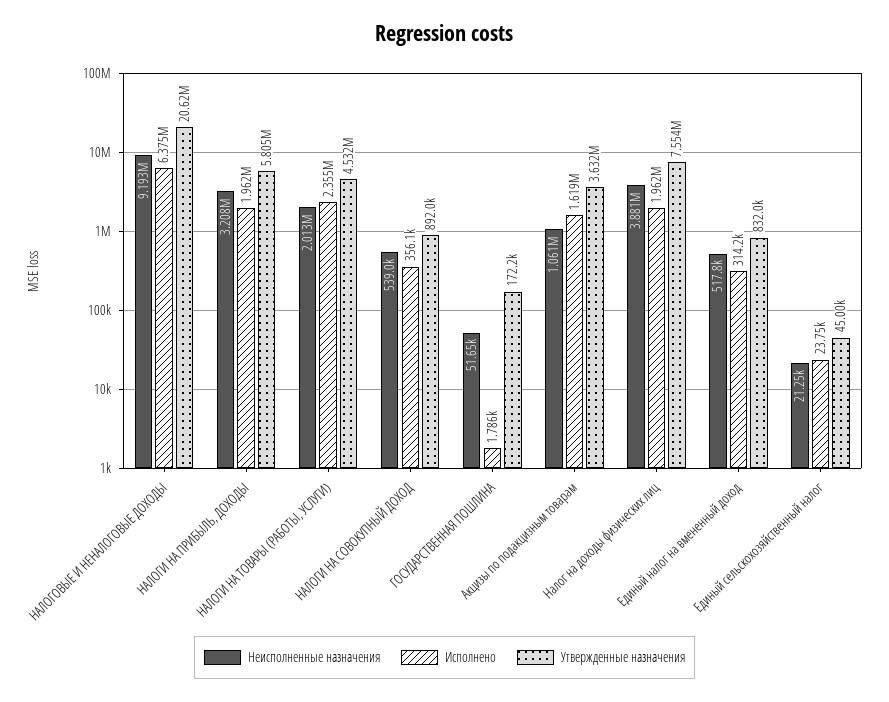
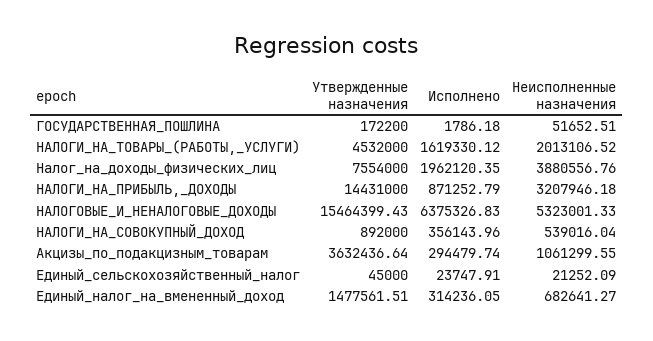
  {
    "Неисполненные назначения": {
-     "НАЛОГОВЫЕ И НЕНАЛОГОВЫЕ ДОХОДЫ": 9193000,
+     "НАЛОГОВЫЕ И НЕНАЛОГОВЫЕ ДОХОДЫ": 5323001.33,
      "НАЛОГИ НА ПРИБЫЛЬ, ДОХОДЫ": 3207946.18,
      "НАЛОГИ НА ТОВАРЫ (РАБОТЫ, УСЛУГИ)": 2013106.52,
      "НАЛОГИ НА СОВОКУПНЫЙ ДОХОД": 539016.04,
      "ГОСУДАРСТВЕННАЯ ПОШЛИНА": 51652.51,
      "Акцизы по подакцизным товарам": 1061299.55,
      "Налог на доходы физических лиц": 3880556.76,
-     "Единый налог на вмененный доход": 517800,
+     "Единый налог на вмененный доход": 682641.27,
      "Единый сельскохозяйственный налог": 21252.09
    },
    "Исполнено": {
      "НАЛОГОВЫЕ И НЕНАЛОГОВЫЕ ДОХОДЫ": 6375326.83,
-     "НАЛОГИ НА ПРИБЫЛЬ, ДОХОДЫ": 1962000,
+     "НАЛОГИ НА ПРИБЫЛЬ, ДОХОДЫ": 871252.79,
-     "НАЛОГИ НА ТОВАРЫ (РАБОТЫ, УСЛУГИ)": 2355000,
+     "НАЛОГИ НА ТОВАРЫ (РАБОТЫ, УСЛУГИ)": 1619330.12,
      "НАЛОГИ НА СОВОКУПНЫЙ ДОХОД": 356143.96,
      "ГОСУДАРСТВЕННАЯ ПОШЛИНА": 1786.18,
-     "Акцизы по подакцизным товарам": 1619000,
+     "Акцизы по подакцизным товарам": 294479.74,
      "Налог на доходы физических лиц": 1962120.35,
      "Единый налог на вмененный доход": 314236.05,
      "Единый сельскохозяйственный налог": 23747.91
    },
    "Утвержденные назначения": {
-     "НАЛОГОВЫЕ И НЕНАЛОГОВЫЕ ДОХОДЫ": 20620000,
+     "НАЛОГОВЫЕ И НЕНАЛОГОВЫЕ ДОХОДЫ": 15464399.43,
-     "НАЛОГИ НА ПРИБЫЛЬ, ДОХОДЫ": 5805000,
+     "НАЛОГИ НА ПРИБЫЛЬ, ДОХОДЫ": 14431000,
      "НАЛОГИ НА ТОВАРЫ (РАБОТЫ, УСЛУГИ)": 4532000,
      "НАЛОГИ НА СОВОКУПНЫЙ ДОХОД": 892000,
      "ГОСУДАРСТВЕННАЯ ПОШЛИНА": 172200,
      "Акцизы по подакцизным товарам": 3632436.64,
      "Налог на доходы физических лиц": 7554000,
-     "Единый налог на вмененный доход": 832000,
+     "Единый налог на вмененный доход": 1477561.51,
      "Единый сельскохозяйственный налог": 45000
    }
  }

